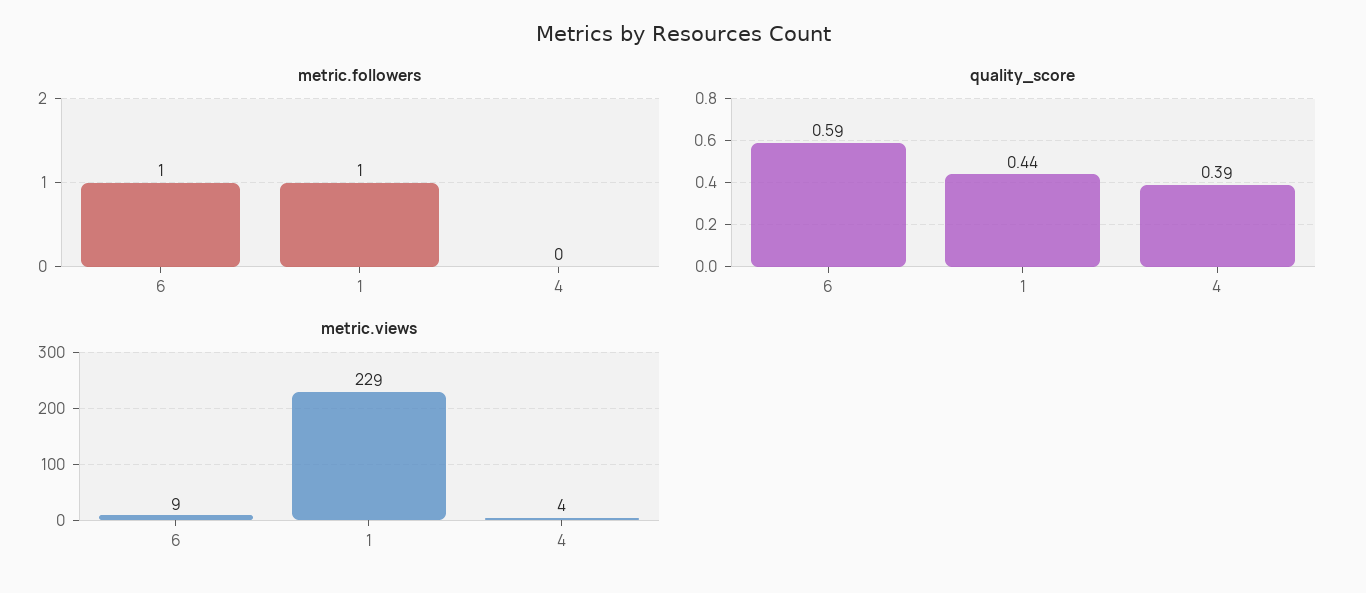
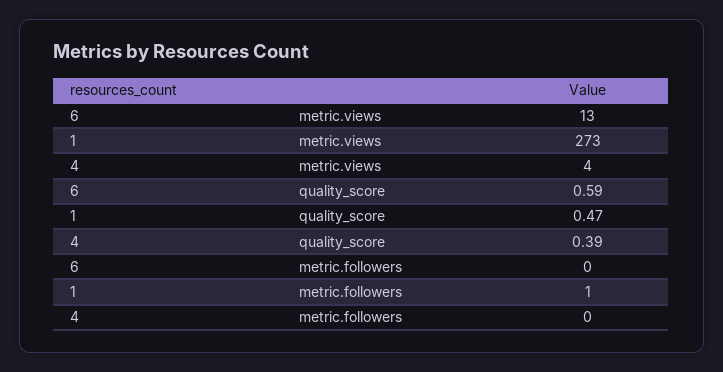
  {
    "metric.followers": {
-     "6": 1,
+     "6": 0,
      "1": 1,
      "4": 0
    },
    "quality_score": {
      "6": 0.59,
-     "1": 0.44,
+     "1": 0.47,
      "4": 0.39
    },
    "metric.views": {
-     "6": 9,
+     "6": 13,
-     "1": 229,
+     "1": 273,
      "4": 4
    }
  }

